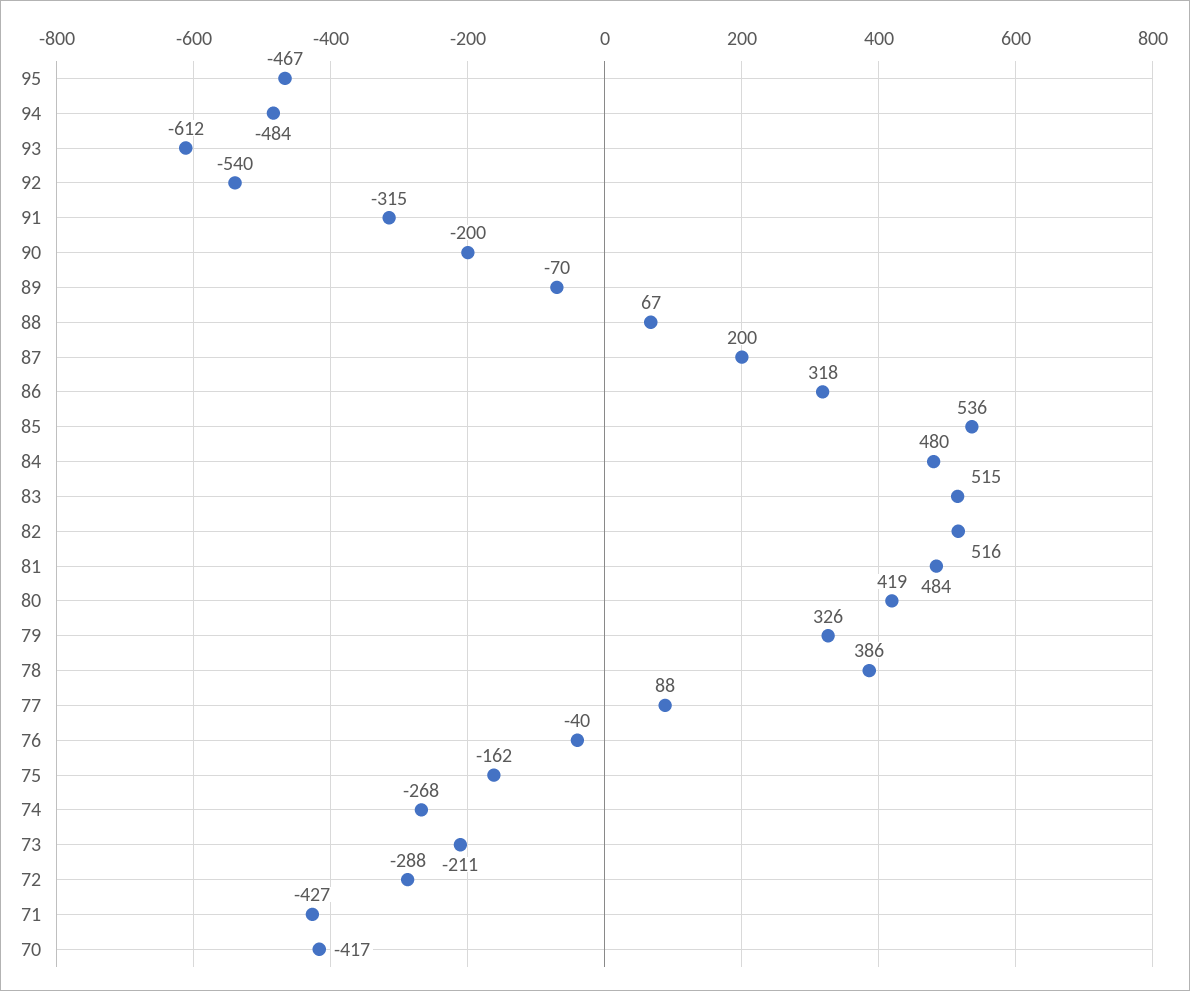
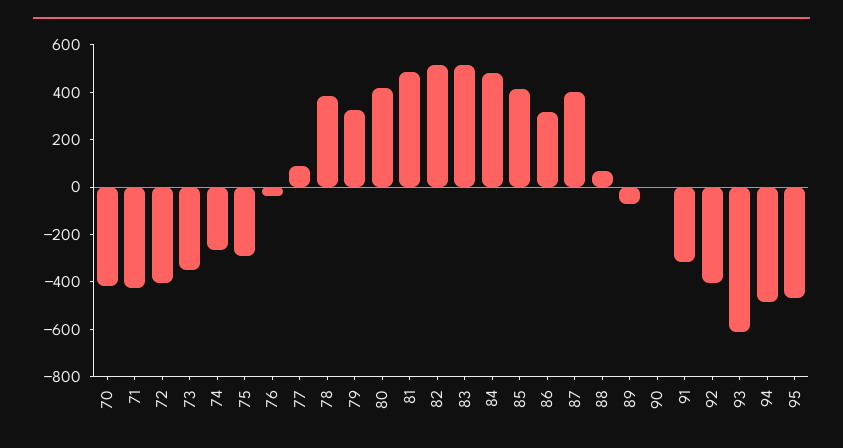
  {
    "95": -467,
    "94": -484,
    "93": -612,
-   "92": -540,
+   "92": -400,
    "91": -315,
-   "90": -200,
+   "90": 0,
    "89": -70,
    "88": 67,
-   "87": 200,
+   "87": 400,
    "86": 318,
-   "85": 536,
+   "85": 400,
    "84": 480,
    "83": 515,
    "82": 516,
    "81": 484,
    "80": 419,
    "79": 326,
    "78": 386,
    "77": 88,
    "76": -40,
-   "75": -162,
+   "75": -300,
    "74": -268,
-   "73": -211,
+   "73": -350,
-   "72": -288,
+   "72": -400,
    "71": -427,
    "70": -417
  }

